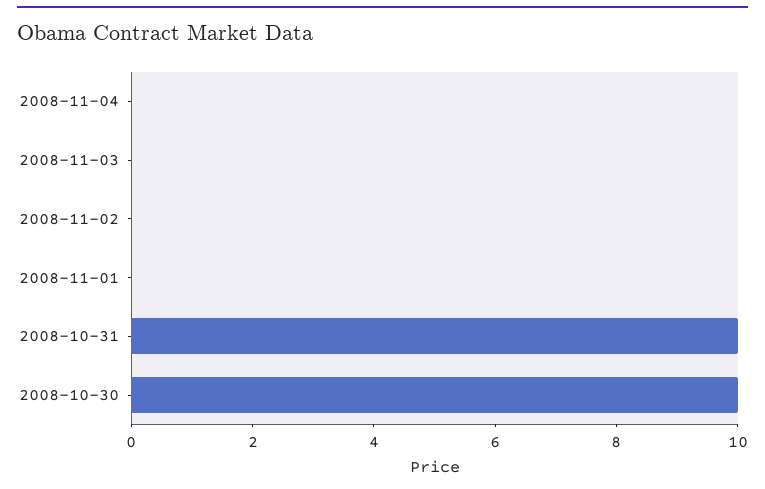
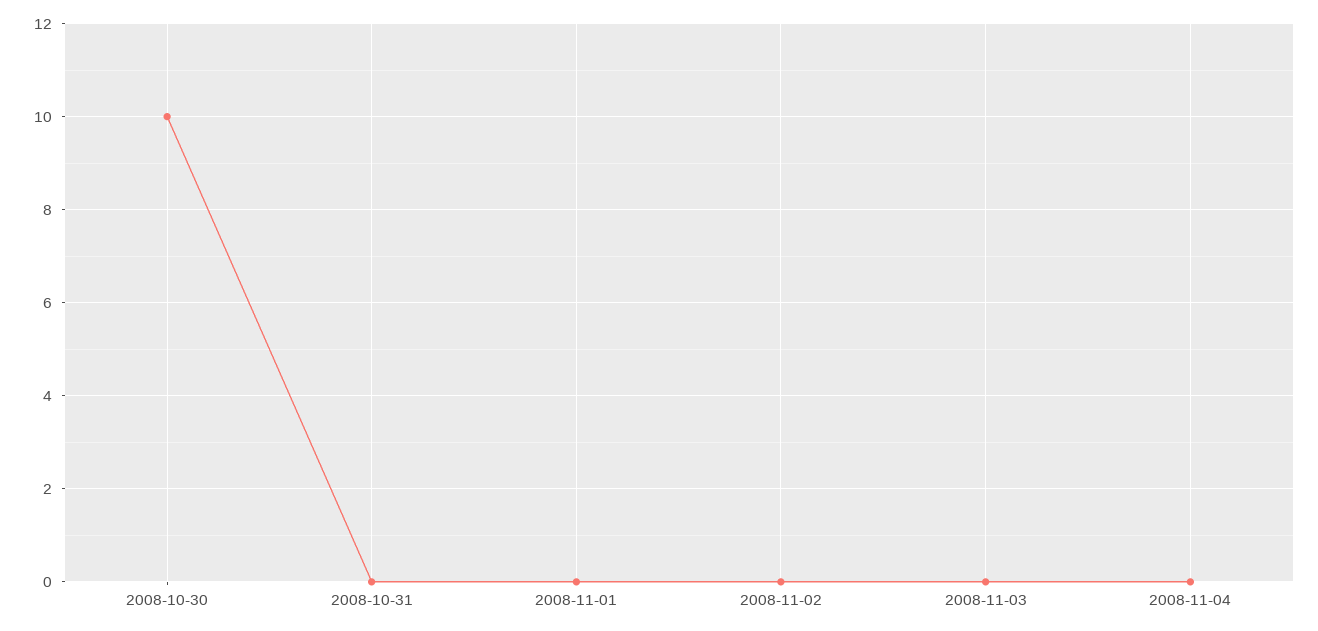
  {
    "2008-11-04": 0,
    "2008-11-03": 0,
    "2008-11-02": 0,
    "2008-11-01": 0,
-   "2008-10-31": 10,
+   "2008-10-31": 0,
    "2008-10-30": 10
  }

